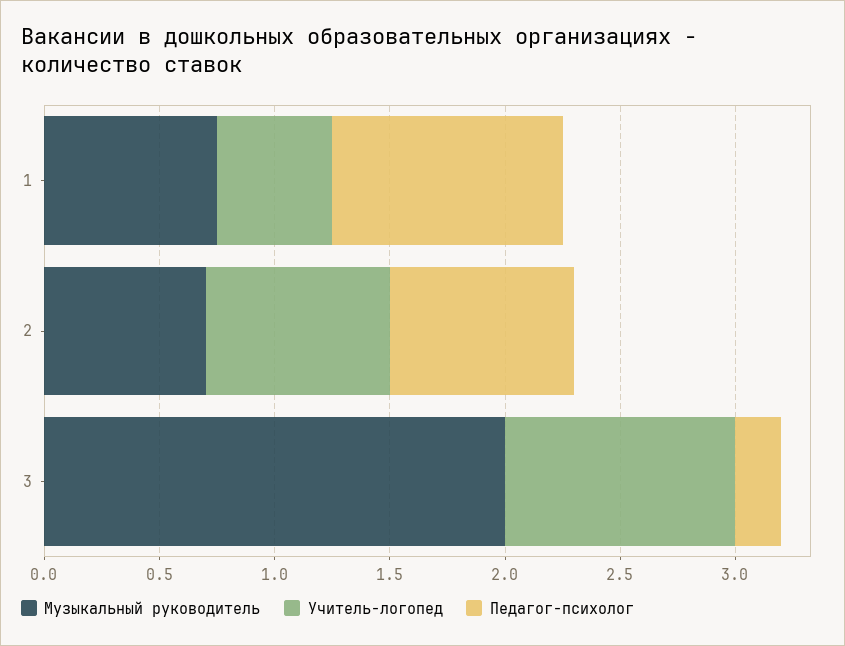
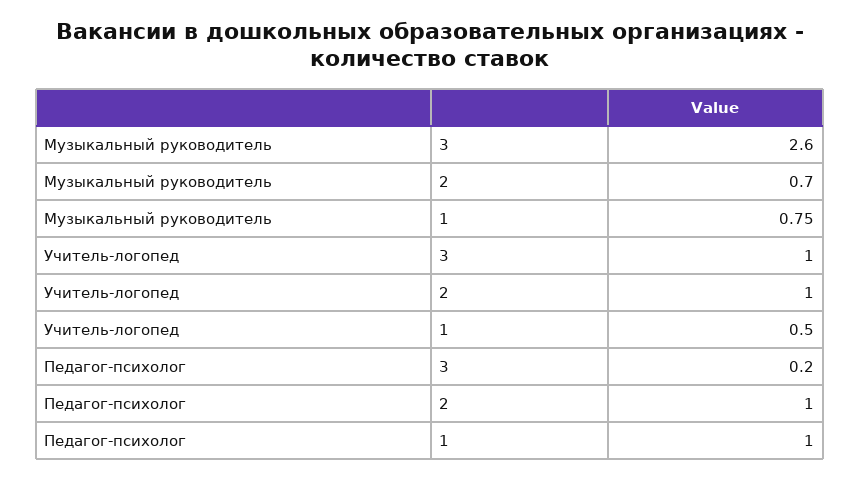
  {
    "Музыкальный руководитель": {
      "1": 0.75,
      "2": 0.7,
-     "3": 2
+     "3": 2.6
    },
    "Учитель-логопед": {
      "1": 0.5,
-     "2": 0.8,
+     "2": 1,
      "3": 1
    },
    "Педагог-психолог": {
      "1": 1,
-     "2": 0.8,
+     "2": 1,
      "3": 0.2
    }
  }

